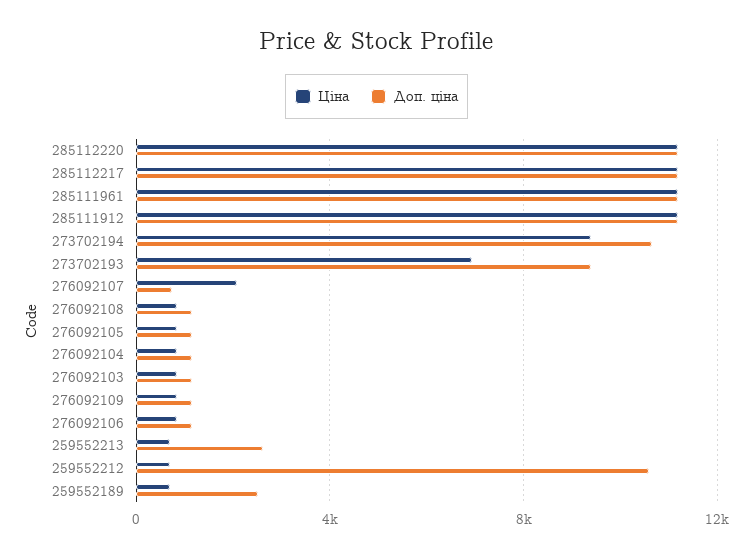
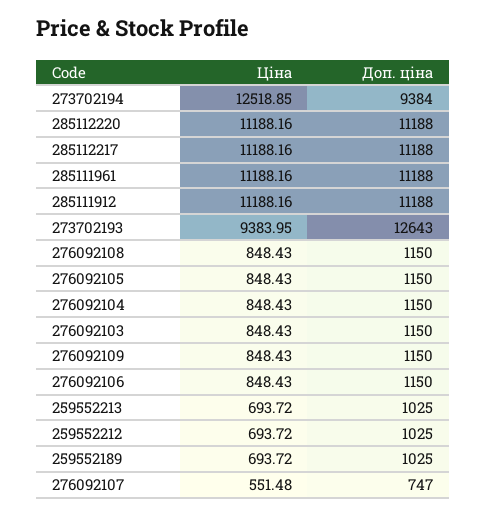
  {
    "Ціна": {
      "285112220": 11188.16,
      "285112217": 11188.16,
      "285111961": 11188.16,
      "285111912": 11188.16,
-     "273702194": 9500,
+     "273702194": 12518.85,
-     "273702193": 7000,
+     "273702193": 9383.95,
-     "276092107": 2000,
+     "276092107": 551.48,
      "276092108": 848.43,
      "276092105": 848.43,
      "276092104": 848.43,
      "276092103": 848.43,
      "276092109": 848.43,
      "276092106": 848.43,
      "259552213": 693.72,
      "259552212": 693.72,
      "259552189": 693.72
    },
    "Доп. ціна": {
      "285112220": 11188,
      "285112217": 11188,
      "285111961": 11188,
      "285111912": 11188,
-     "273702194": 10500,
+     "273702194": 9384,
-     "273702193": 9500,
+     "273702193": 12643,
      "276092107": 747,
      "276092108": 1150,
      "276092105": 1150,
      "276092104": 1150,
      "276092103": 1150,
      "276092109": 1150,
      "276092106": 1150,
-     "259552213": 2500,
+     "259552213": 1025,
-     "259552212": 10500,
+     "259552212": 1025,
-     "259552189": 2500
+     "259552189": 1025
    }
  }

